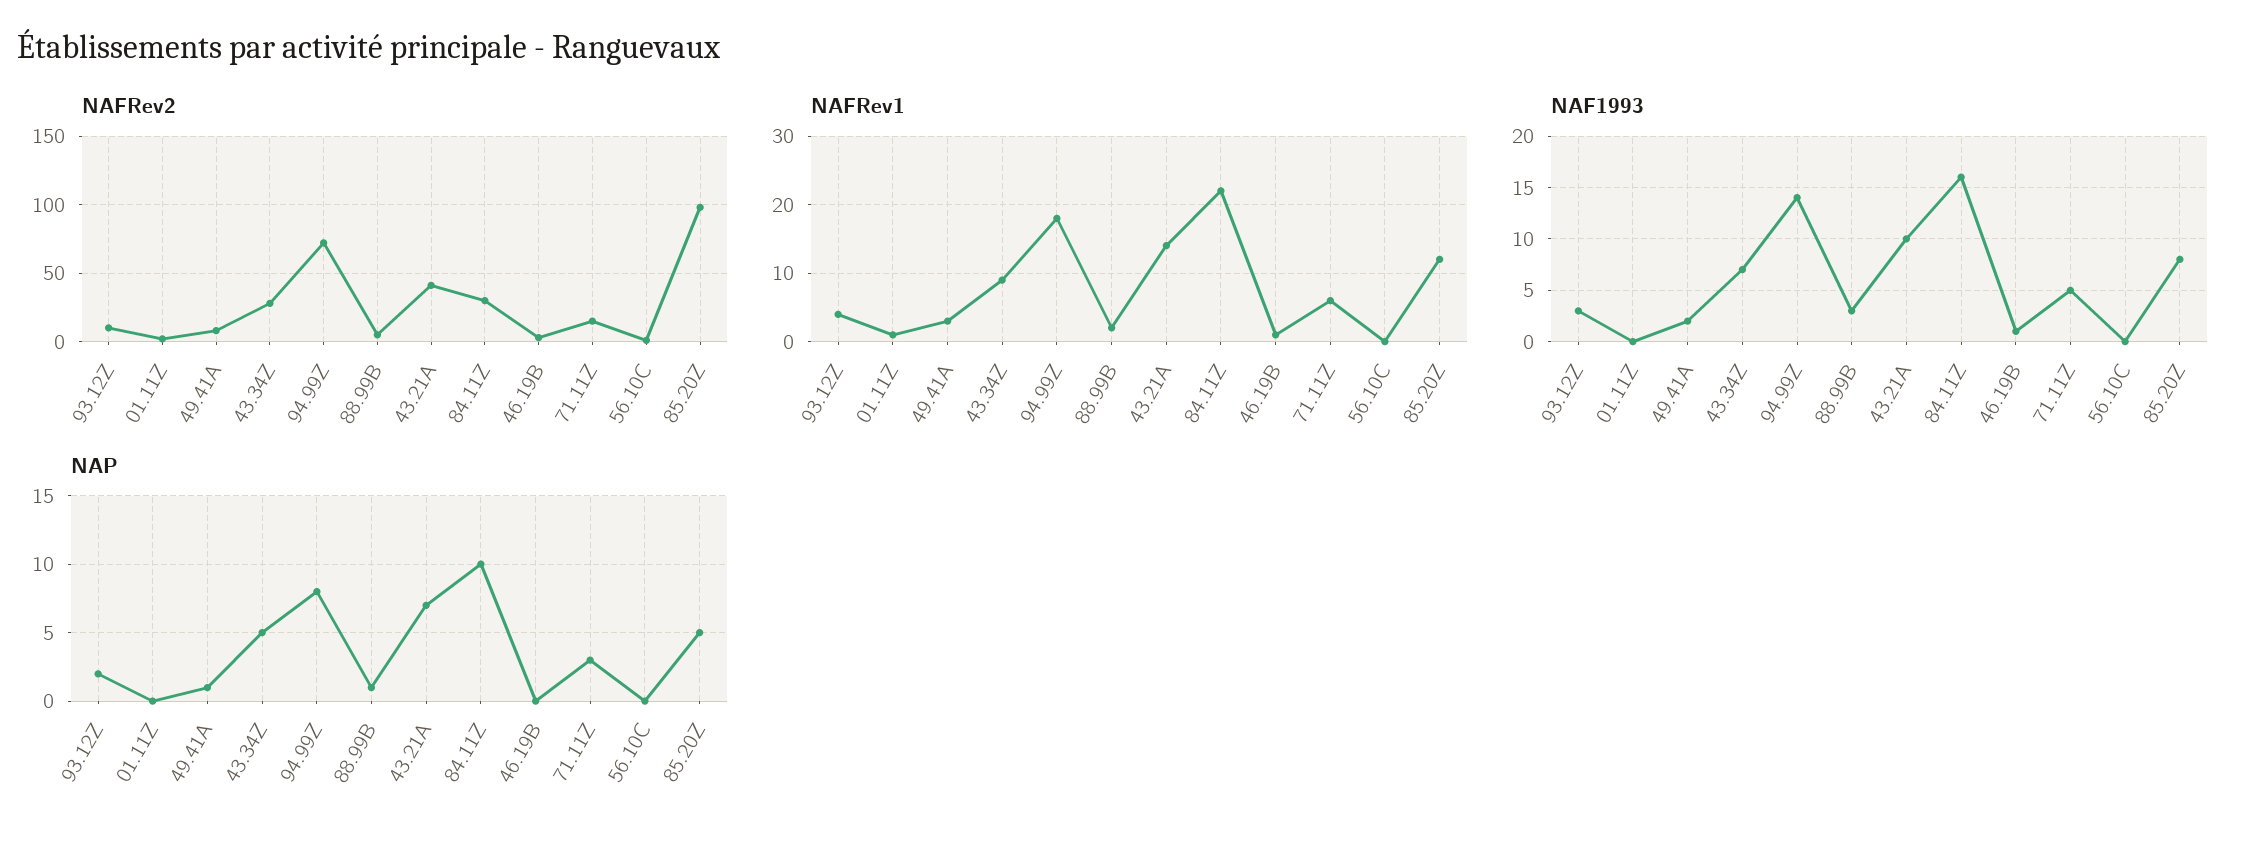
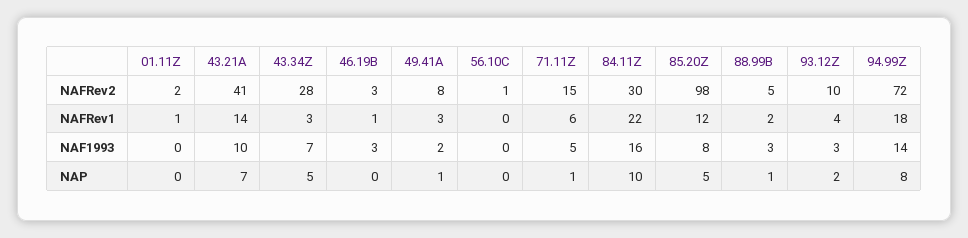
  {
    "NAFRev2": {
      "93.12Z": 10,
      "01.11Z": 2,
      "49.41A": 8,
      "43.34Z": 28,
      "94.99Z": 72,
      "88.99B": 5,
      "43.21A": 41,
      "84.11Z": 30,
      "46.19B": 3,
      "71.11Z": 15,
      "56.10C": 1,
      "85.20Z": 98
    },
    "NAFRev1": {
      "93.12Z": 4,
      "01.11Z": 1,
      "49.41A": 3,
-     "43.34Z": 9,
+     "43.34Z": 3,
      "94.99Z": 18,
      "88.99B": 2,
      "43.21A": 14,
      "84.11Z": 22,
      "46.19B": 1,
      "71.11Z": 6,
      "56.10C": 0,
      "85.20Z": 12
    },
    "NAF1993": {
      "93.12Z": 3,
      "01.11Z": 0,
      "49.41A": 2,
      "43.34Z": 7,
      "94.99Z": 14,
      "88.99B": 3,
      "43.21A": 10,
      "84.11Z": 16,
-     "46.19B": 1,
+     "46.19B": 3,
      "71.11Z": 5,
      "56.10C": 0,
      "85.20Z": 8
    },
    "NAP": {
      "93.12Z": 2,
      "01.11Z": 0,
      "49.41A": 1,
      "43.34Z": 5,
      "94.99Z": 8,
      "88.99B": 1,
      "43.21A": 7,
      "84.11Z": 10,
      "46.19B": 0,
-     "71.11Z": 3,
+     "71.11Z": 1,
      "56.10C": 0,
      "85.20Z": 5
    }
  }

